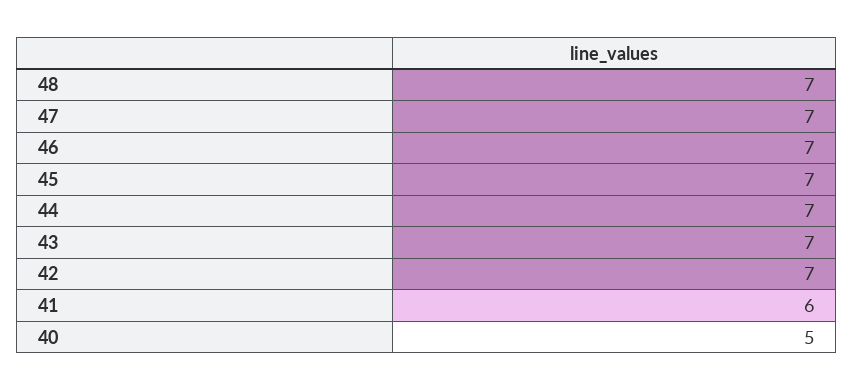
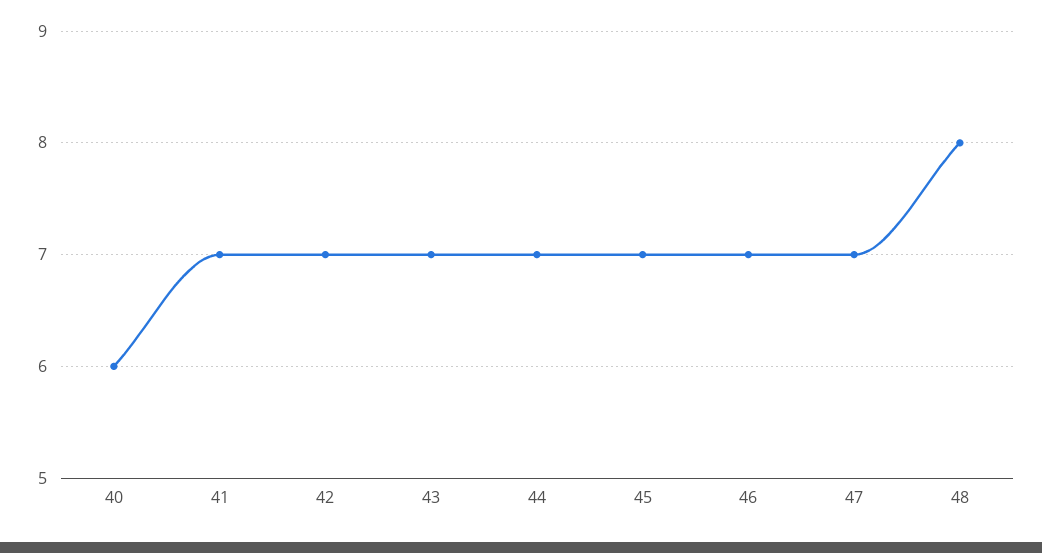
  {
-   "48": 7,
+   "48": 8,
    "47": 7,
    "46": 7,
    "45": 7,
    "44": 7,
    "43": 7,
    "42": 7,
-   "41": 6,
+   "41": 7,
-   "40": 5
+   "40": 6
  }

